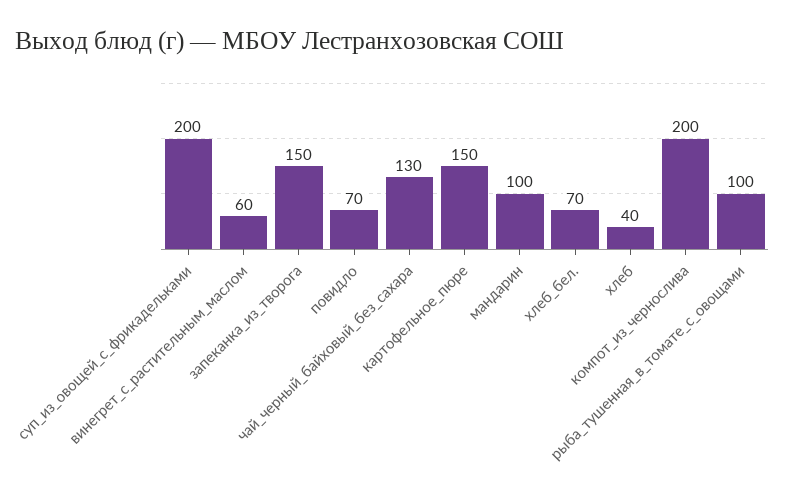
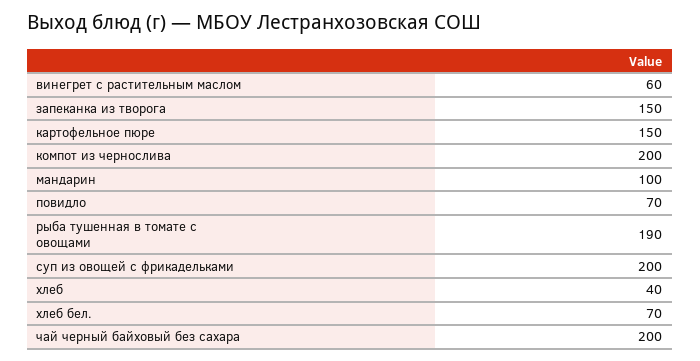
  {
    "суп_из_овощей_с_фрикадельками": 200,
    "винегрет_с_растительным_маслом": 60,
    "запеканка_из_творога": 150,
    "повидло": 70,
-   "чай_черный_байховый_без_сахара": 130,
+   "чай_черный_байховый_без_сахара": 200,
    "картофельное_пюре": 150,
    "мандарин": 100,
    "хлеб_бел.": 70,
    "хлеб": 40,
    "компот_из_чернослива": 200,
-   "рыба_тушенная_в_томате_с_овощами": 100
+   "рыба_тушенная_в_томате_с_овощами": 190
  }

